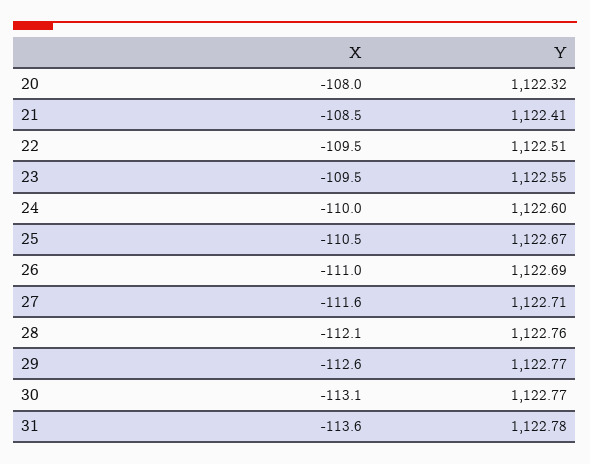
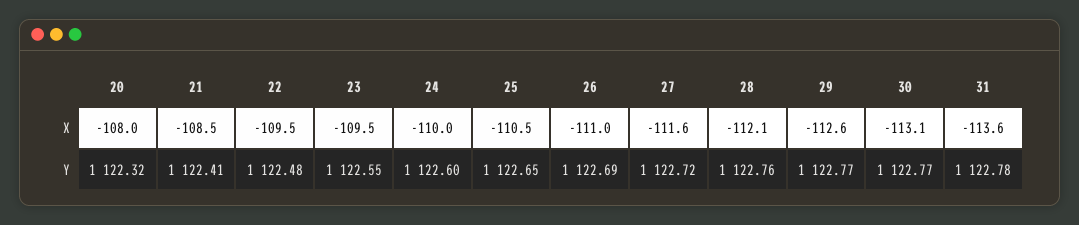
  {
    "X": {
      "20": -108,
      "21": -108.5,
      "22": -109.5,
      "23": -109.5,
      "24": -110,
      "25": -110.5,
      "26": -111,
      "27": -111.6,
      "28": -112.1,
      "29": -112.6,
      "30": -113.1,
      "31": -113.6
    },
    "Y": {
      "20": 1122.32,
      "21": 1122.41,
-     "22": 1122.51,
+     "22": 1122.48,
      "23": 1122.55,
      "24": 1122.6,
-     "25": 1122.67,
+     "25": 1122.65,
      "26": 1122.69,
-     "27": 1122.71,
+     "27": 1122.72,
      "28": 1122.76,
      "29": 1122.77,
      "30": 1122.77,
      "31": 1122.78
    }
  }

